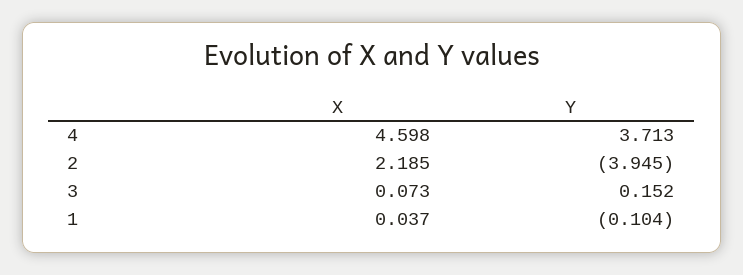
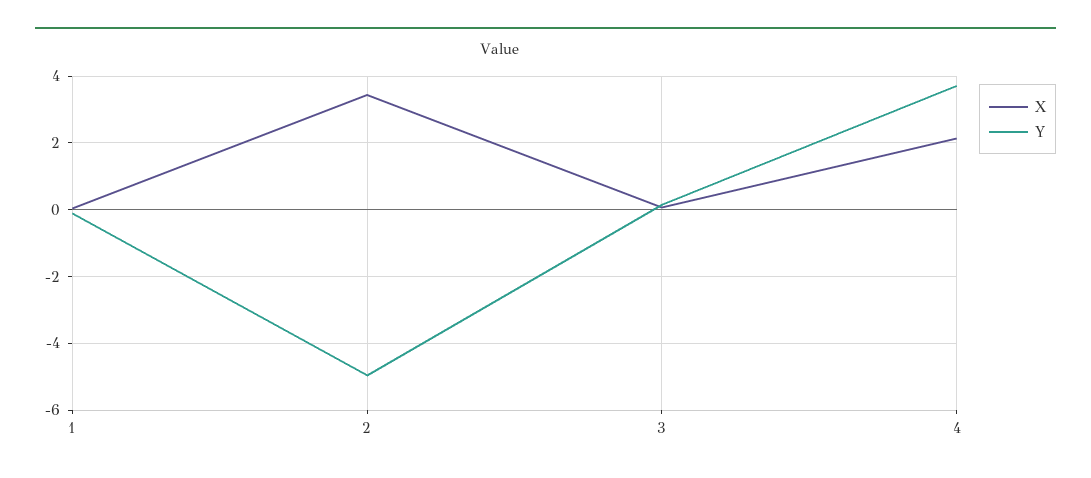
  {
    "X": {
-     "4": 4.598,
+     "4": 2.2,
-     "2": 2.185,
+     "2": 3.4,
      "3": 0.073,
      "1": 0.037
    },
    "Y": {
      "4": 3.713,
-     "2": -3.945,
+     "2": -5,
      "3": 0.152,
      "1": -0.104
    }
  }

